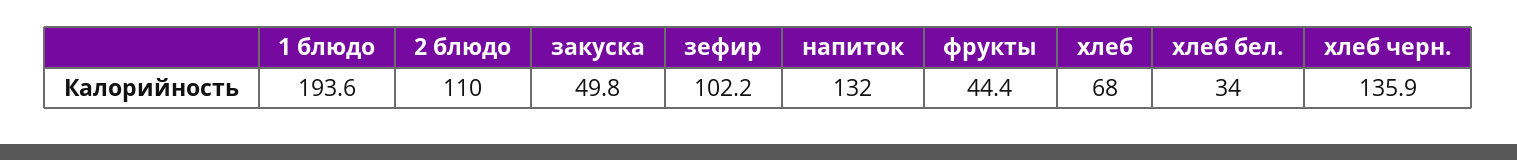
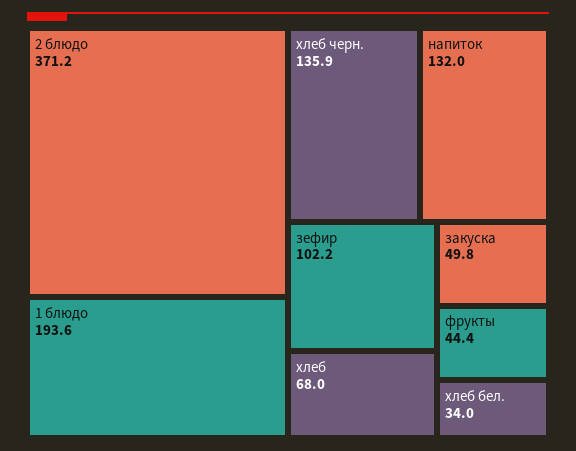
  {
    "1 блюдо": 193.6,
-   "2 блюдо": 110,
+   "2 блюдо": 371.2,
    "закуска": 49.8,
    "зефир": 102.2,
    "напиток": 132,
    "фрукты": 44.4,
    "хлеб": 68,
    "хлеб бел.": 34,
    "хлеб черн.": 135.9
  }

